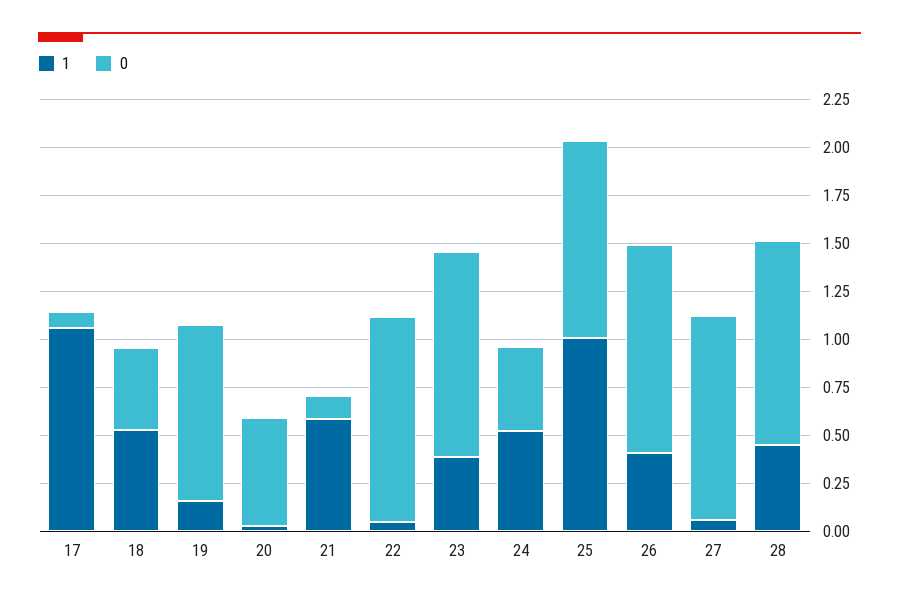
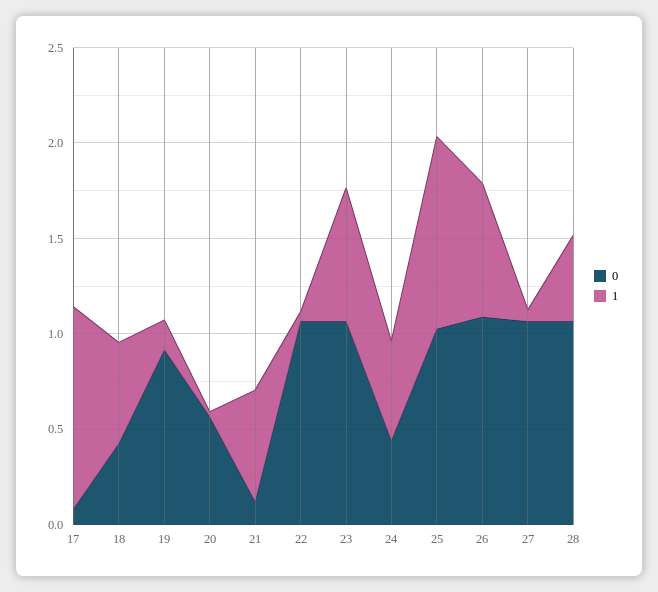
  {
    "1": {
      "17": 1.05,
      "18": 0.55,
      "19": 0.15,
      "20": 0.05,
      "21": 0.6,
      "22": 0.05,
-     "23": 0.4,
+     "23": 0.7,
      "24": 0.5,
      "25": 1,
-     "26": 0.4,
+     "26": 0.7,
      "27": 0.05,
      "28": 0.45
    },
    "0": {
      "17": 0.1,
      "18": 0.4,
      "19": 0.9,
      "20": 0.55,
      "21": 0.1,
      "22": 1.05,
      "23": 1.05,
      "24": 0.45,
      "25": 1.05,
      "26": 1.1,
      "27": 1.05,
      "28": 1.05
    }
  }

